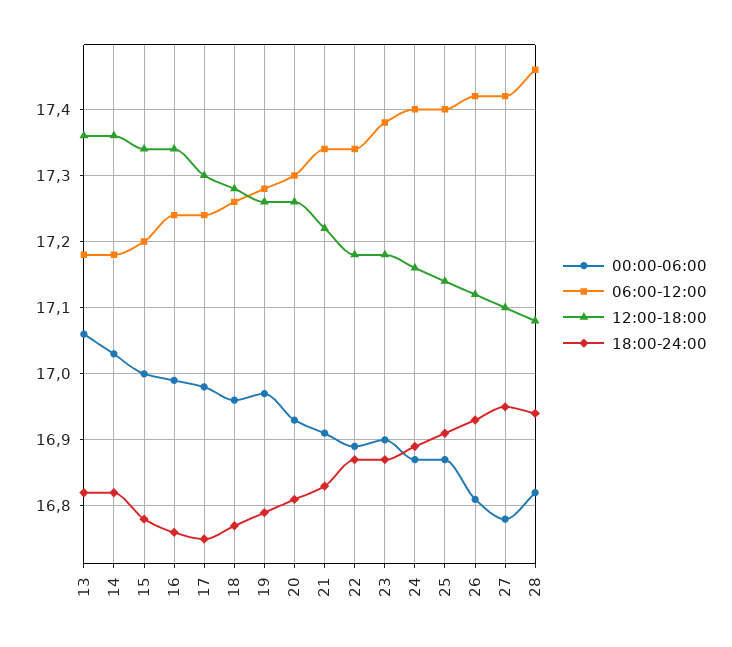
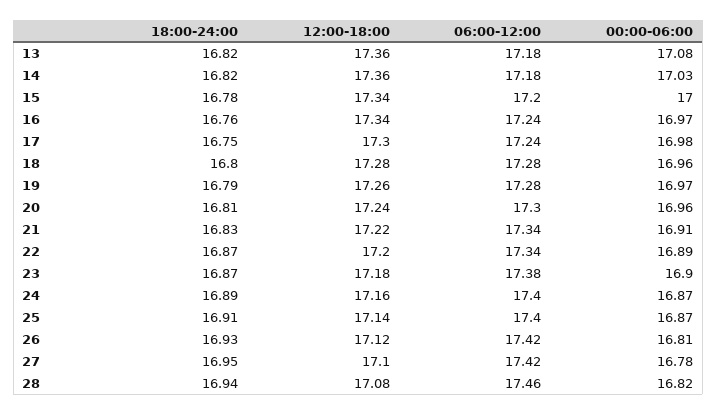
  {
    "00:00-06:00": {
-     "13": 17.06,
+     "13": 17.08,
      "14": 17.03,
      "15": 17,
-     "16": 16.99,
+     "16": 16.97,
      "17": 16.98,
      "18": 16.96,
      "19": 16.97,
-     "20": 16.93,
+     "20": 16.96,
      "21": 16.91,
      "22": 16.89,
      "23": 16.9,
      "24": 16.87,
      "25": 16.87,
      "26": 16.81,
      "27": 16.78,
      "28": 16.82
    },
    "06:00-12:00": {
      "13": 17.18,
      "14": 17.18,
      "15": 17.2,
      "16": 17.24,
      "17": 17.24,
-     "18": 17.26,
+     "18": 17.28,
      "19": 17.28,
      "20": 17.3,
      "21": 17.34,
      "22": 17.34,
      "23": 17.38,
      "24": 17.4,
      "25": 17.4,
      "26": 17.42,
      "27": 17.42,
      "28": 17.46
    },
    "12:00-18:00": {
      "13": 17.36,
      "14": 17.36,
      "15": 17.34,
      "16": 17.34,
      "17": 17.3,
      "18": 17.28,
      "19": 17.26,
-     "20": 17.26,
+     "20": 17.24,
      "21": 17.22,
-     "22": 17.18,
+     "22": 17.2,
      "23": 17.18,
      "24": 17.16,
      "25": 17.14,
      "26": 17.12,
      "27": 17.1,
      "28": 17.08
    },
    "18:00-24:00": {
      "13": 16.82,
      "14": 16.82,
      "15": 16.78,
      "16": 16.76,
      "17": 16.75,
-     "18": 16.77,
+     "18": 16.8,
      "19": 16.79,
      "20": 16.81,
      "21": 16.83,
      "22": 16.87,
      "23": 16.87,
      "24": 16.89,
      "25": 16.91,
      "26": 16.93,
      "27": 16.95,
      "28": 16.94
    }
  }

